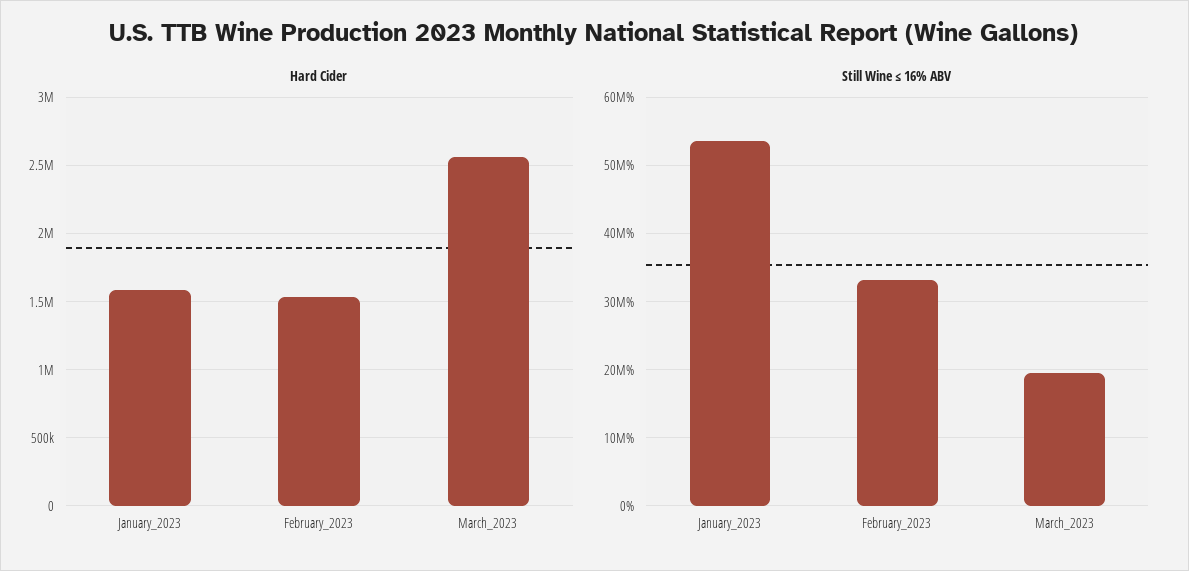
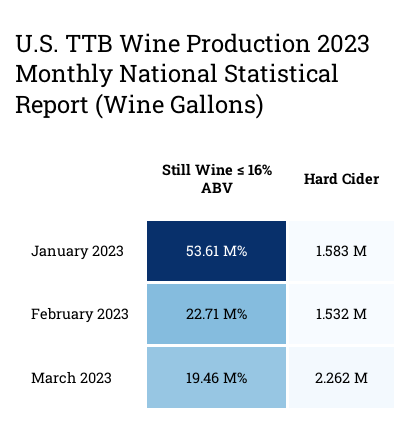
  {
    "Hard Cider": {
      "January_2023": 1583000,
      "February_2023": 1532000,
-     "March_2023": 2550000
+     "March_2023": 2262000
    },
    "Still Wine ≤ 16% ABV": {
      "January_2023": 53610000,
-     "February_2023": 33000000,
+     "February_2023": 22710000,
      "March_2023": 19460000
    }
  }

